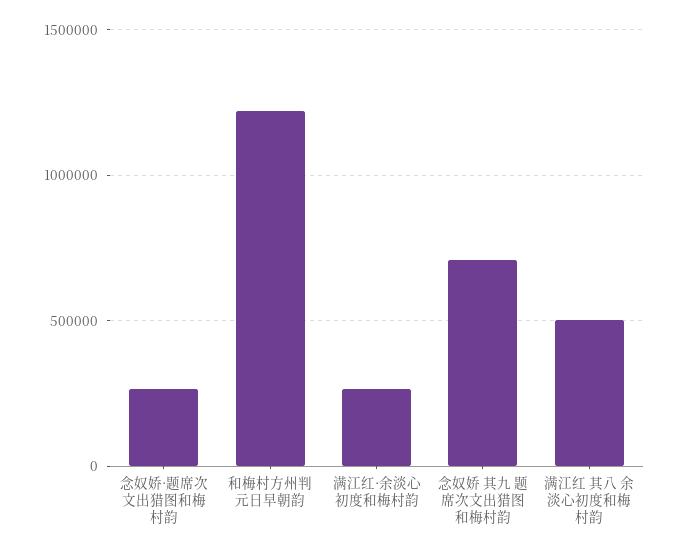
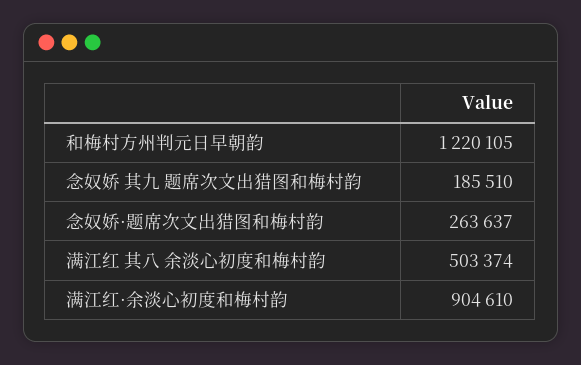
  {
    "念奴娇·题席次文出猎图和梅村韵": 263637,
    "和梅村方州判元日早朝韵": 1220105,
-   "满江红·余淡心初度和梅村韵": 250000,
+   "满江红·余淡心初度和梅村韵": 904610,
-   "念奴娇 其九 题席次文出猎图和梅村韵": 700000,
+   "念奴娇 其九 题席次文出猎图和梅村韵": 185510,
    "满江红 其八 余淡心初度和梅村韵": 503374
  }

